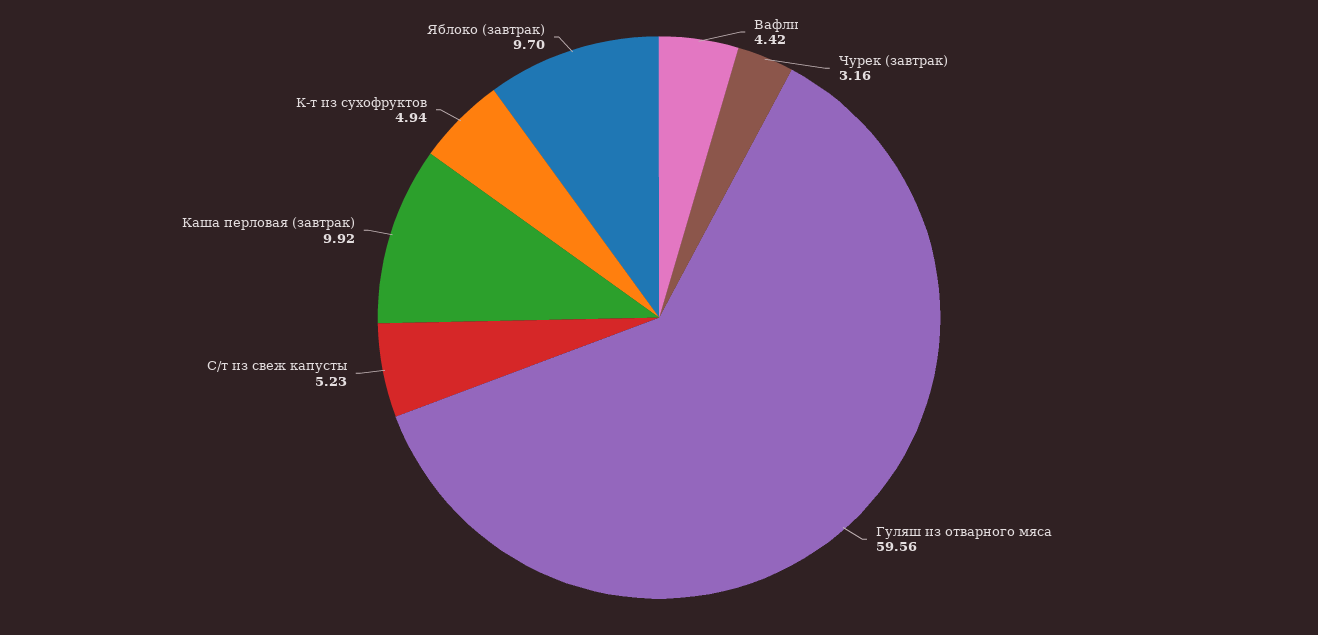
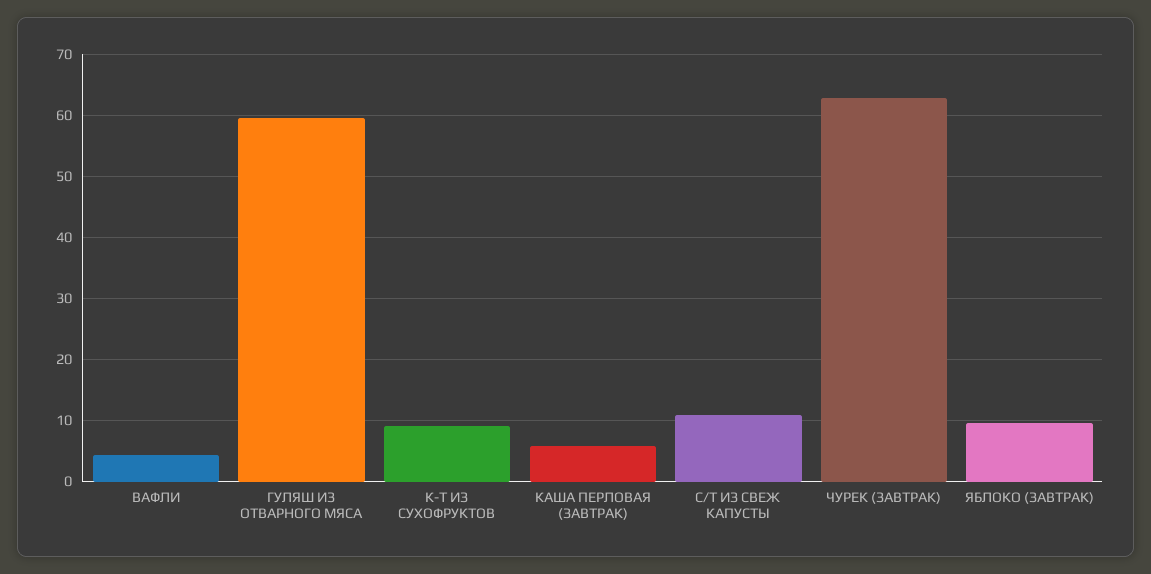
  {
    "Вафли": 4.42,
-   "Чурек (завтрак)": 3.16,
+   "Чурек (завтрак)": 63,
    "Гуляш из отварного мяса": 59.56,
-   "С/т из свеж капусты": 5.23,
+   "С/т из свеж капусты": 11,
-   "Каша перловая (завтрак)": 9.92,
+   "Каша перловая (завтрак)": 6,
-   "К-т из сухофруктов": 4.94,
+   "К-т из сухофруктов": 9,
    "Яблоко (завтрак)": 9.7
  }

